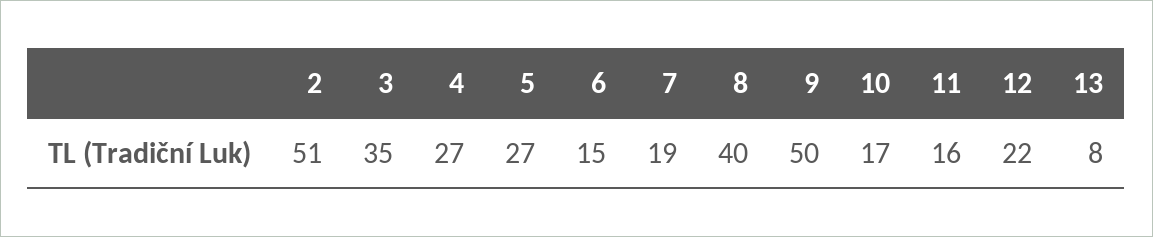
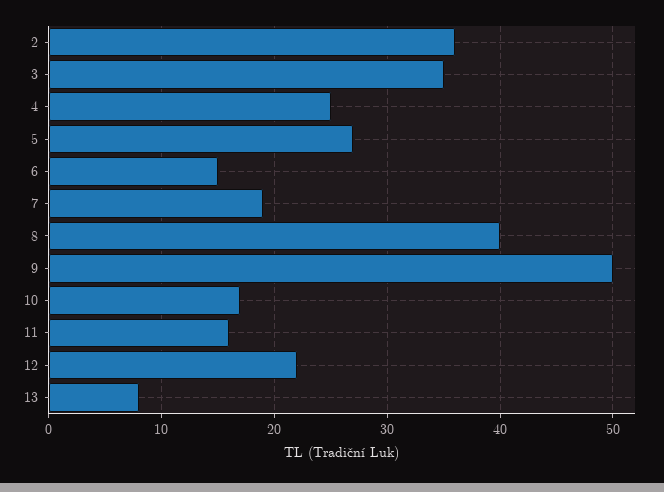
  {
-   "2": 51,
+   "2": 36,
    "3": 35,
-   "4": 27,
+   "4": 25,
    "5": 27,
    "6": 15,
    "7": 19,
    "8": 40,
    "9": 50,
    "10": 17,
    "11": 16,
    "12": 22,
    "13": 8
  }

